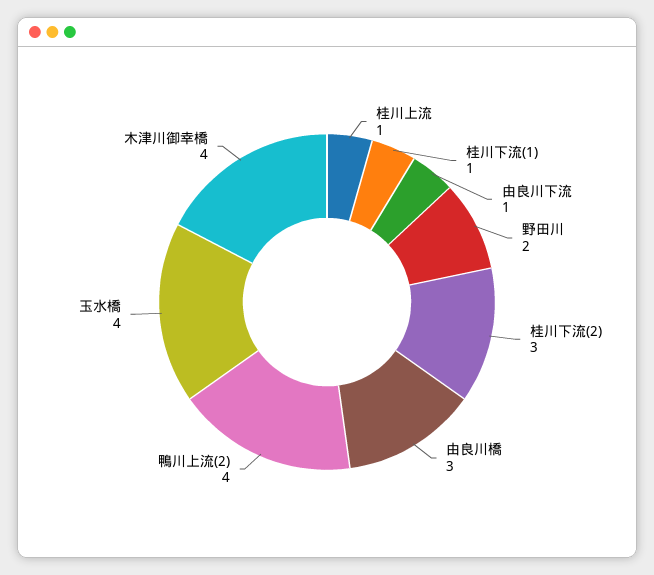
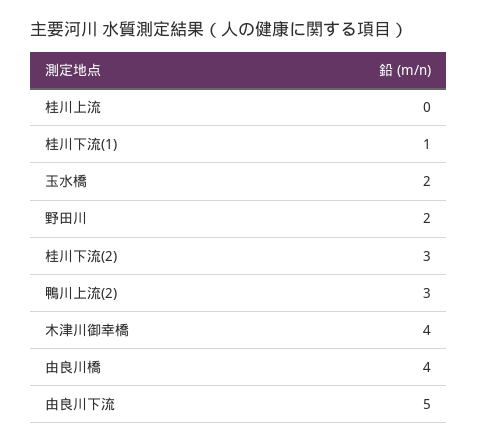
  {
-   "桂川上流": 1,
+   "桂川上流": 0,
    "桂川下流(1)": 1,
-   "由良川下流": 1,
+   "由良川下流": 5,
    "野田川": 2,
    "桂川下流(2)": 3,
-   "由良川橋": 3,
+   "由良川橋": 4,
-   "鴨川上流(2)": 4,
+   "鴨川上流(2)": 3,
-   "玉水橋": 4,
+   "玉水橋": 2,
    "木津川御幸橋": 4
  }

